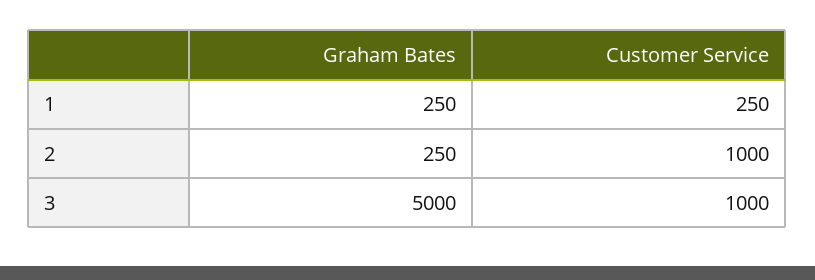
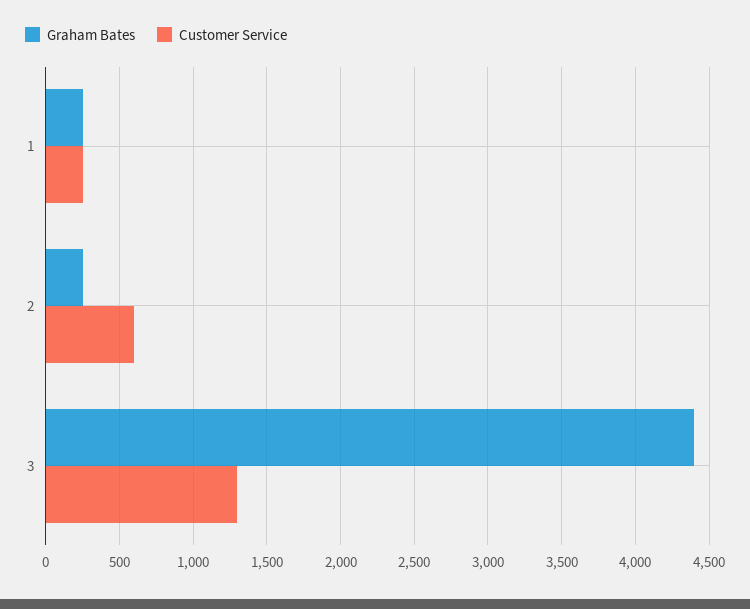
  {
    "Graham Bates": {
      "1": 250,
      "2": 250,
-     "3": 5000
+     "3": 4400
    },
    "Customer Service": {
      "1": 250,
-     "2": 1000,
+     "2": 600,
-     "3": 1000
+     "3": 1300
    }
  }

